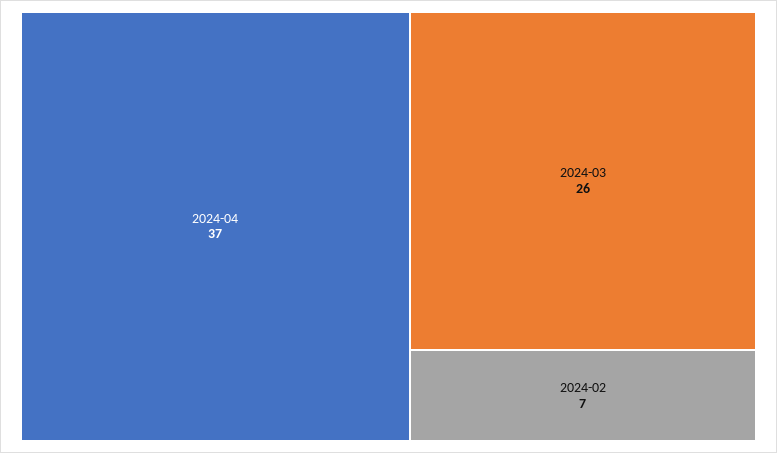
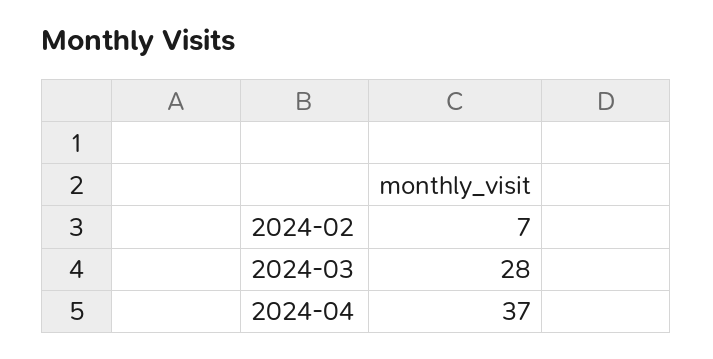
  {
    "2024-04": 37,
-   "2024-03": 26,
+   "2024-03": 28,
    "2024-02": 7
  }

